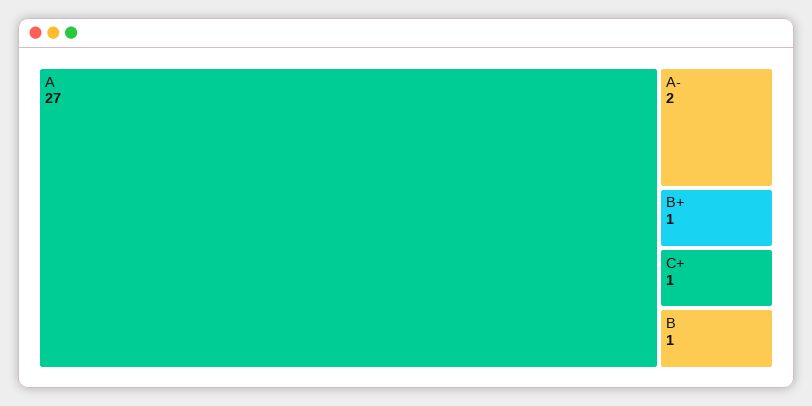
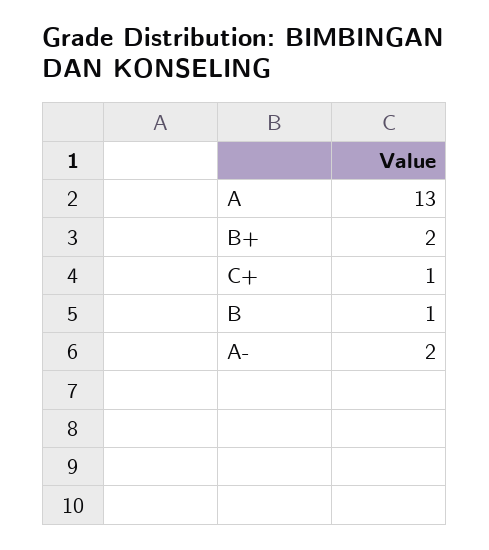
  {
-   "A": 27,
+   "A": 13,
    "A-": 2,
-   "B+": 1,
+   "B+": 2,
    "C+": 1,
    "B": 1
  }

